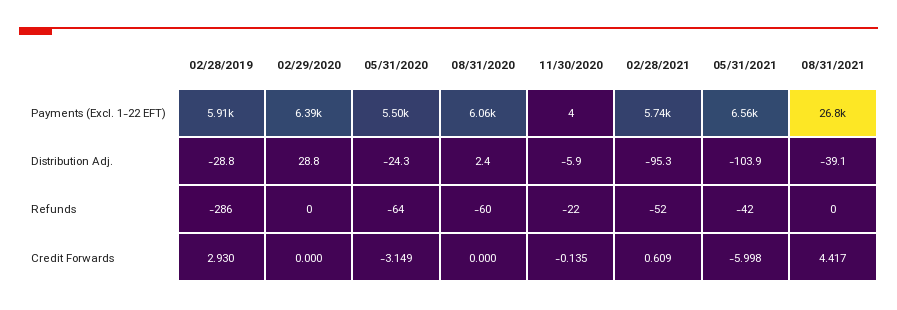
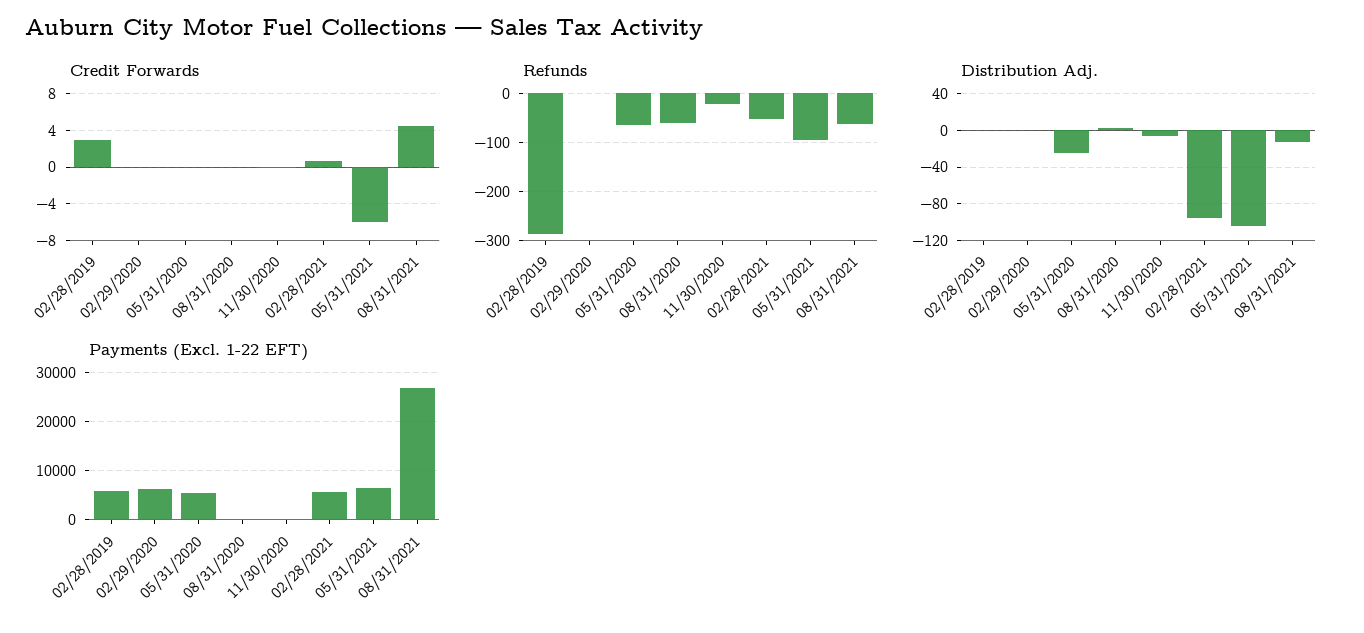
  {
    "Payments (Excl. 1-22 EFT)": {
      "02/28/2019": 5910,
      "02/29/2020": 6390,
      "05/31/2020": 5500,
-     "08/31/2020": 6060,
+     "08/31/2020": 0,
      "11/30/2020": 4,
      "02/28/2021": 5740,
      "05/31/2021": 6560,
      "08/31/2021": 26800
    },
    "Distribution Adj.": {
-     "02/28/2019": -28.8,
+     "02/28/2019": 0,
-     "02/29/2020": 28.8,
+     "02/29/2020": 0,
      "05/31/2020": -24.3,
      "08/31/2020": 2.4,
      "11/30/2020": -5.9,
      "02/28/2021": -95.3,
      "05/31/2021": -103.9,
-     "08/31/2021": -39.1
+     "08/31/2021": -10
    },
    "Refunds": {
      "02/28/2019": -286,
      "02/29/2020": 0,
      "05/31/2020": -64,
      "08/31/2020": -60,
      "11/30/2020": -22,
      "02/28/2021": -52,
-     "05/31/2021": -42,
+     "05/31/2021": -100,
-     "08/31/2021": 0
+     "08/31/2021": -60
    },
    "Credit Forwards": {
      "02/28/2019": 2.93,
      "02/29/2020": 0,
-     "05/31/2020": -3.149,
+     "05/31/2020": 0,
      "08/31/2020": 0,
      "11/30/2020": -0.135,
      "02/28/2021": 0.609,
      "05/31/2021": -5.998,
      "08/31/2021": 4.417
    }
  }

